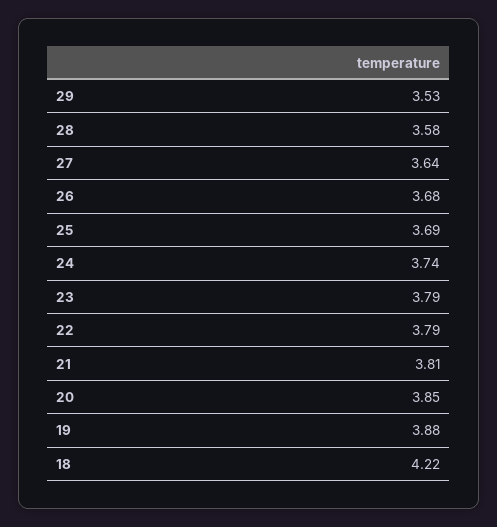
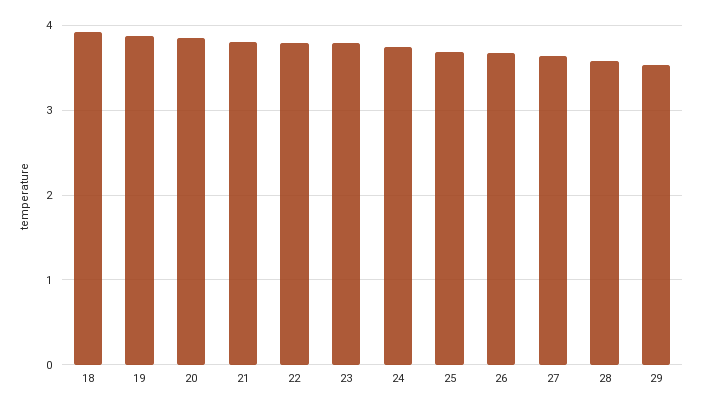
  {
    "29": 3.53,
    "28": 3.58,
    "27": 3.64,
    "26": 3.68,
    "25": 3.69,
    "24": 3.74,
    "23": 3.79,
    "22": 3.79,
    "21": 3.81,
    "20": 3.85,
    "19": 3.88,
-   "18": 4.22
+   "18": 3.9
  }

